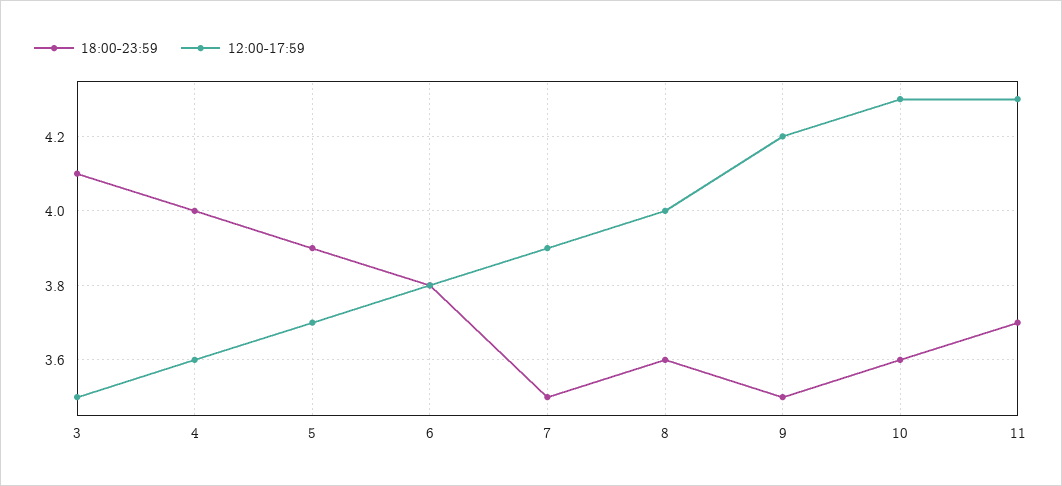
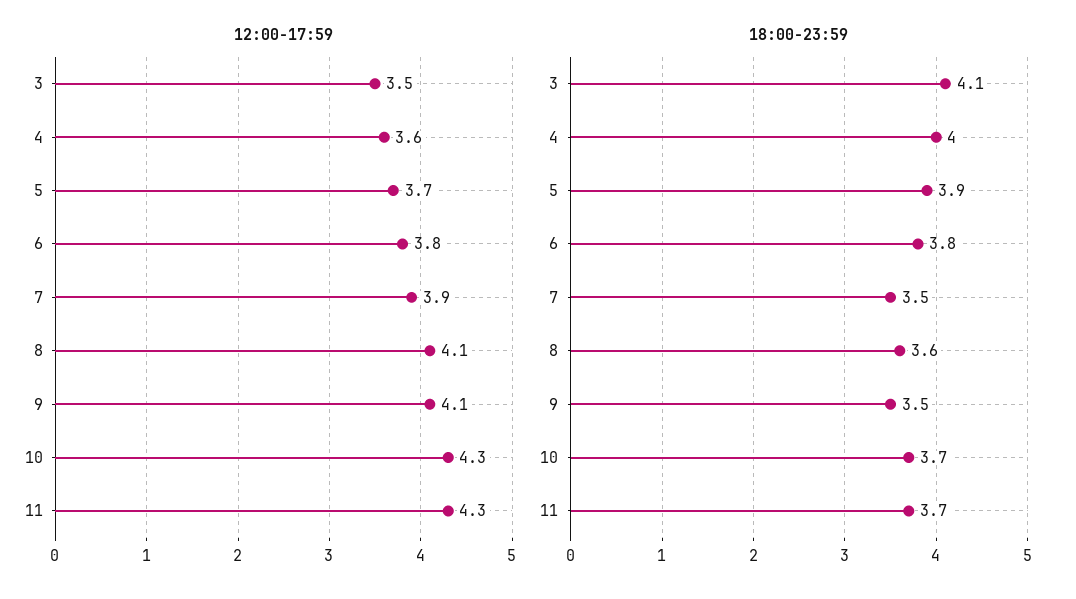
  {
    "18:00-23:59": {
      "3": 4.1,
      "4": 4,
      "5": 3.9,
      "6": 3.8,
      "7": 3.5,
      "8": 3.6,
      "9": 3.5,
-     "10": 3.6,
+     "10": 3.7,
      "11": 3.7
    },
    "12:00-17:59": {
      "3": 3.5,
      "4": 3.6,
      "5": 3.7,
      "6": 3.8,
      "7": 3.9,
-     "8": 4,
+     "8": 4.1,
-     "9": 4.2,
+     "9": 4.1,
      "10": 4.3,
      "11": 4.3
    }
  }

